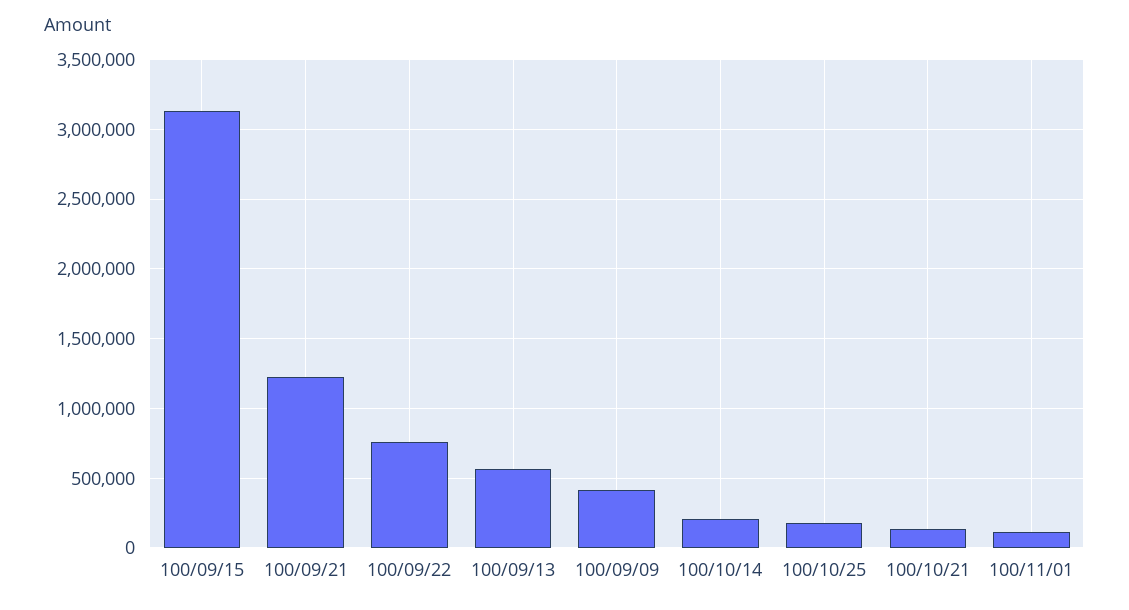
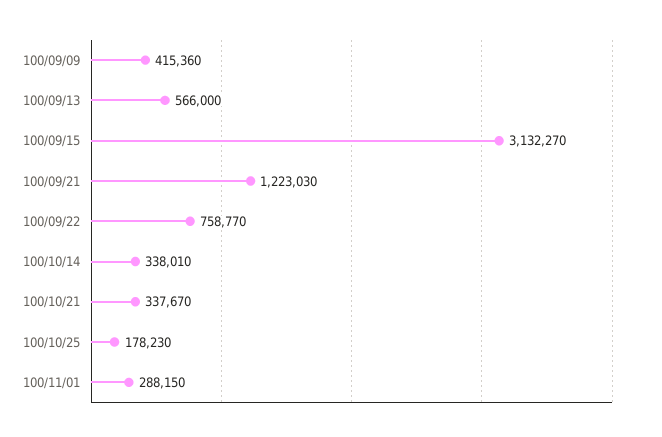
  {
    "100/09/15": 3132270,
    "100/09/21": 1223030,
    "100/09/22": 758770,
    "100/09/13": 566000,
    "100/09/09": 415360,
-   "100/10/14": 200000,
+   "100/10/14": 338010,
    "100/10/25": 178230,
-   "100/10/21": 150000,
+   "100/10/21": 337670,
-   "100/11/01": 100000
+   "100/11/01": 288150
  }

